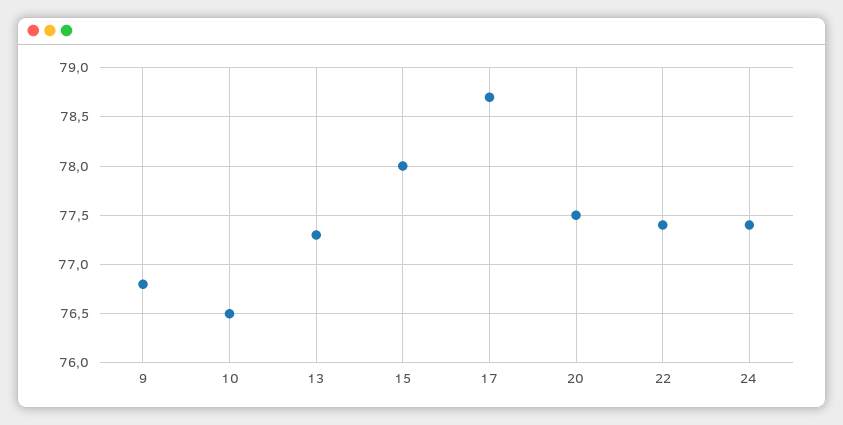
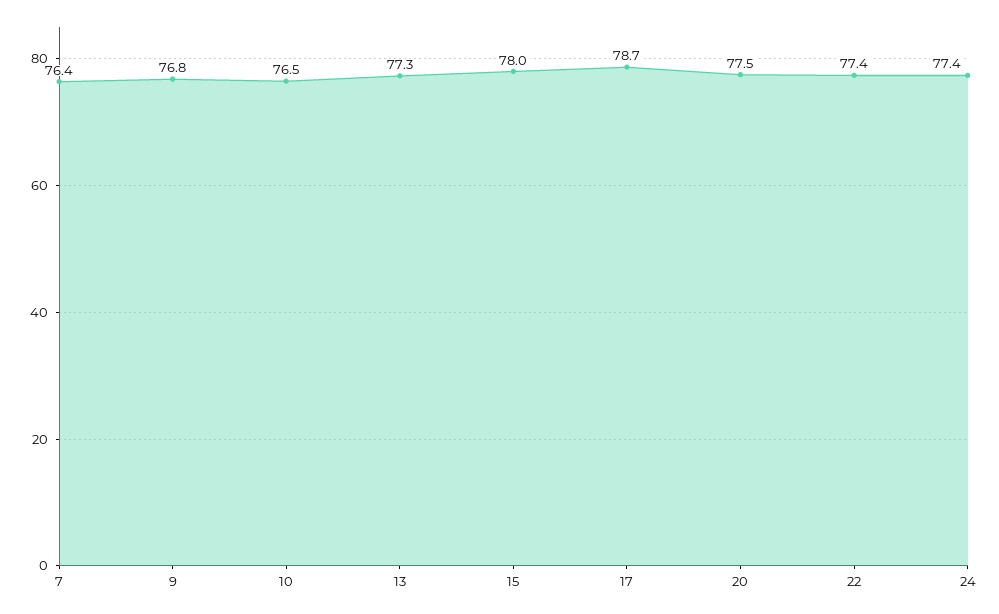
  {
    "9": 76.8,
    "10": 76.5,
    "13": 77.3,
    "15": 78,
    "17": 78.7,
    "20": 77.5,
    "22": 77.4,
-   "24": 77.4
+   "24": 77.4,
+   "7": 76.4
  }

